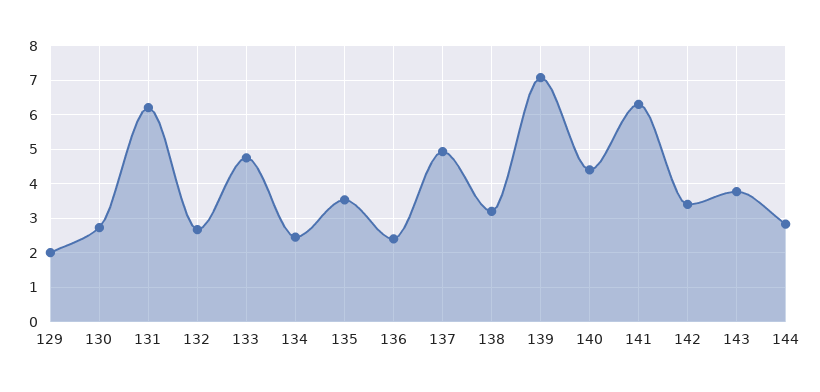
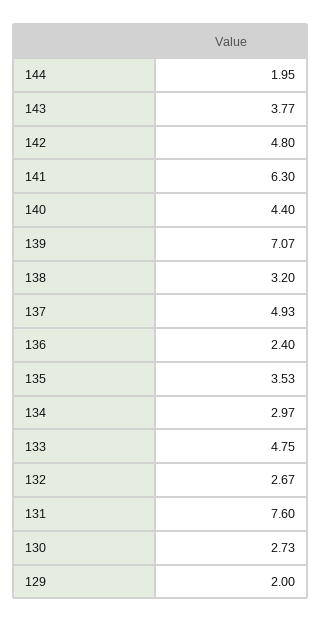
  {
    "129": 2,
    "130": 2.73,
-   "131": 6.2,
+   "131": 7.6,
    "132": 2.67,
    "133": 4.75,
-   "134": 2.4,
+   "134": 2.97,
    "135": 3.53,
    "136": 2.4,
    "137": 4.93,
    "138": 3.2,
    "139": 7.07,
    "140": 4.4,
    "141": 6.3,
-   "142": 3.4,
+   "142": 4.8,
    "143": 3.77,
-   "144": 2.8
+   "144": 1.95
  }

